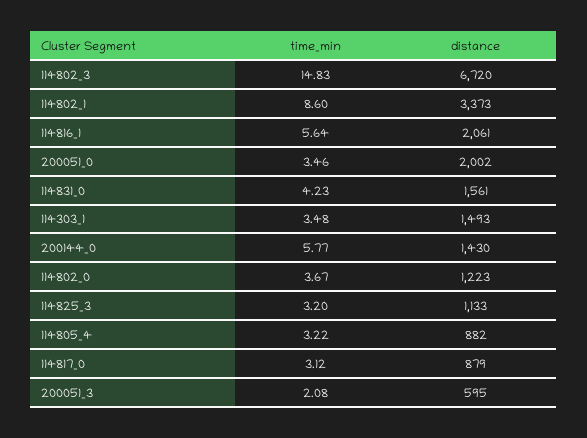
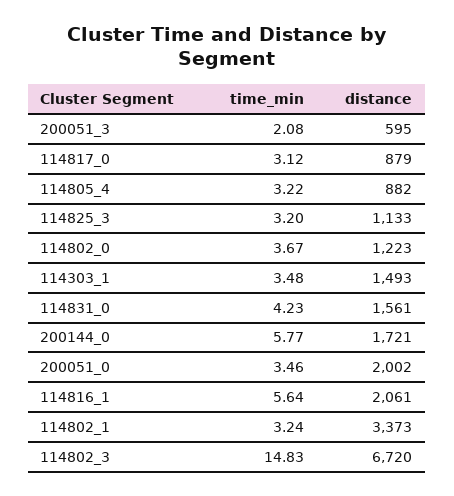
  {
    "time_min": {
      "114802_3": 14.83,
-     "114802_1": 8.6,
+     "114802_1": 3.24,
      "114816_1": 5.64,
      "200051_0": 3.46,
      "114831_0": 4.23,
      "114303_1": 3.48,
      "200144_0": 5.77,
      "114802_0": 3.67,
      "114825_3": 3.2,
      "114805_4": 3.22,
      "114817_0": 3.12,
      "200051_3": 2.08
    },
    "distance": {
      "114802_3": 6720,
      "114802_1": 3373,
      "114816_1": 2061,
      "200051_0": 2002,
      "114831_0": 1561,
      "114303_1": 1493,
-     "200144_0": 1430,
+     "200144_0": 1721,
      "114802_0": 1223,
      "114825_3": 1133,
      "114805_4": 882,
      "114817_0": 879,
      "200051_3": 595
    }
  }

